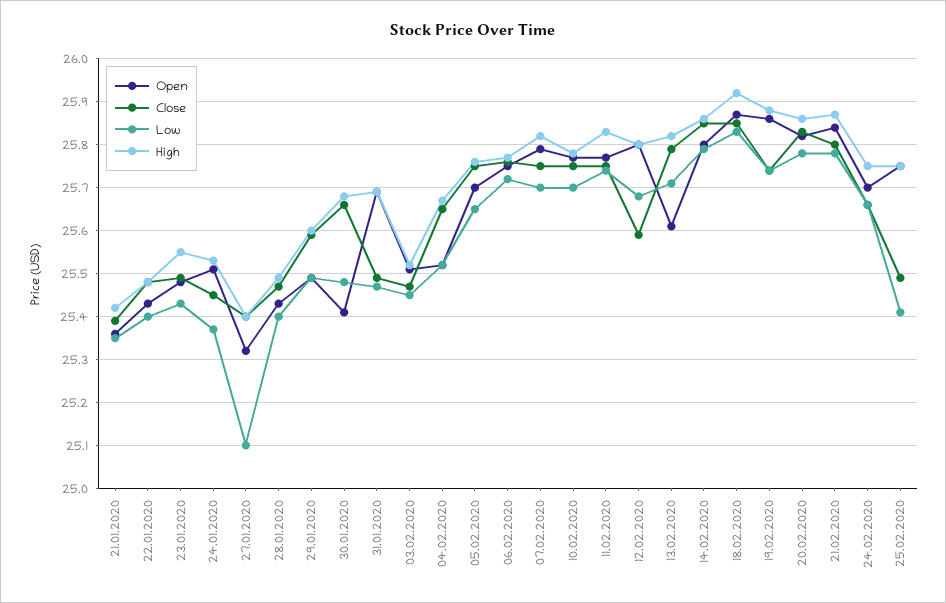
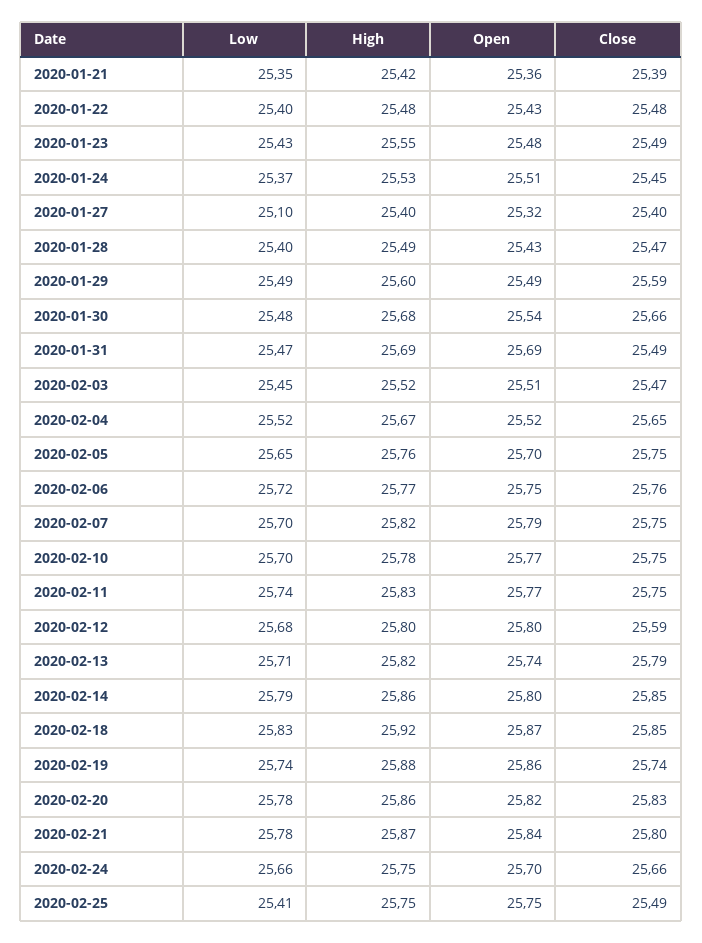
  {
    "Open": {
      "21.01.2020": 25.36,
      "22.01.2020": 25.43,
      "23.01.2020": 25.48,
      "24.01.2020": 25.51,
      "27.01.2020": 25.32,
      "28.01.2020": 25.43,
      "29.01.2020": 25.49,
-     "30.01.2020": 25.4,
+     "30.01.2020": 25.54,
      "31.01.2020": 25.69,
      "03.02.2020": 25.51,
      "04.02.2020": 25.52,
      "05.02.2020": 25.7,
      "06.02.2020": 25.75,
      "07.02.2020": 25.79,
      "10.02.2020": 25.77,
      "11.02.2020": 25.77,
      "12.02.2020": 25.8,
-     "13.02.2020": 25.6,
+     "13.02.2020": 25.74,
      "14.02.2020": 25.8,
      "18.02.2020": 25.87,
      "19.02.2020": 25.86,
      "20.02.2020": 25.82,
      "21.02.2020": 25.84,
      "24.02.2020": 25.7,
      "25.02.2020": 25.75
    },
    "Close": {
      "21.01.2020": 25.39,
      "22.01.2020": 25.48,
      "23.01.2020": 25.49,
      "24.01.2020": 25.45,
      "27.01.2020": 25.4,
      "28.01.2020": 25.47,
      "29.01.2020": 25.59,
      "30.01.2020": 25.66,
      "31.01.2020": 25.49,
      "03.02.2020": 25.47,
      "04.02.2020": 25.65,
      "05.02.2020": 25.75,
      "06.02.2020": 25.76,
      "07.02.2020": 25.75,
      "10.02.2020": 25.75,
      "11.02.2020": 25.75,
      "12.02.2020": 25.59,
      "13.02.2020": 25.79,
      "14.02.2020": 25.85,
      "18.02.2020": 25.85,
      "19.02.2020": 25.74,
      "20.02.2020": 25.83,
      "21.02.2020": 25.8,
      "24.02.2020": 25.66,
      "25.02.2020": 25.49
    },
    "Low": {
      "21.01.2020": 25.35,
      "22.01.2020": 25.4,
      "23.01.2020": 25.43,
      "24.01.2020": 25.37,
      "27.01.2020": 25.1,
      "28.01.2020": 25.4,
      "29.01.2020": 25.49,
      "30.01.2020": 25.48,
      "31.01.2020": 25.47,
      "03.02.2020": 25.45,
      "04.02.2020": 25.52,
      "05.02.2020": 25.65,
      "06.02.2020": 25.72,
      "07.02.2020": 25.7,
      "10.02.2020": 25.7,
      "11.02.2020": 25.74,
      "12.02.2020": 25.68,
      "13.02.2020": 25.71,
      "14.02.2020": 25.79,
      "18.02.2020": 25.83,
      "19.02.2020": 25.74,
      "20.02.2020": 25.78,
      "21.02.2020": 25.78,
      "24.02.2020": 25.66,
      "25.02.2020": 25.41
    },
    "High": {
      "21.01.2020": 25.42,
      "22.01.2020": 25.48,
      "23.01.2020": 25.55,
      "24.01.2020": 25.53,
      "27.01.2020": 25.4,
      "28.01.2020": 25.49,
      "29.01.2020": 25.6,
      "30.01.2020": 25.68,
      "31.01.2020": 25.69,
      "03.02.2020": 25.52,
      "04.02.2020": 25.67,
      "05.02.2020": 25.76,
      "06.02.2020": 25.77,
      "07.02.2020": 25.82,
      "10.02.2020": 25.78,
      "11.02.2020": 25.83,
      "12.02.2020": 25.8,
      "13.02.2020": 25.82,
      "14.02.2020": 25.86,
      "18.02.2020": 25.92,
      "19.02.2020": 25.88,
      "20.02.2020": 25.86,
      "21.02.2020": 25.87,
      "24.02.2020": 25.75,
      "25.02.2020": 25.75
    }
  }

